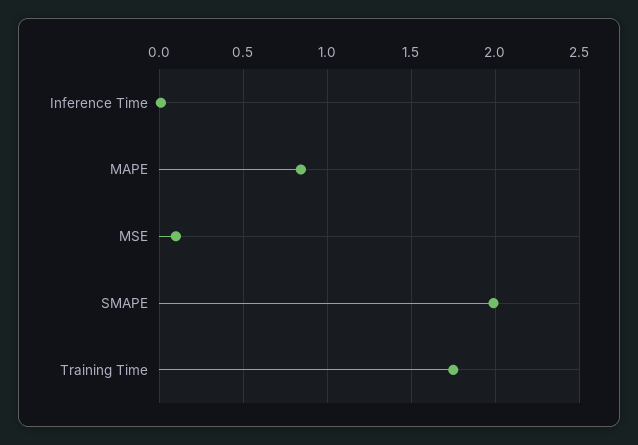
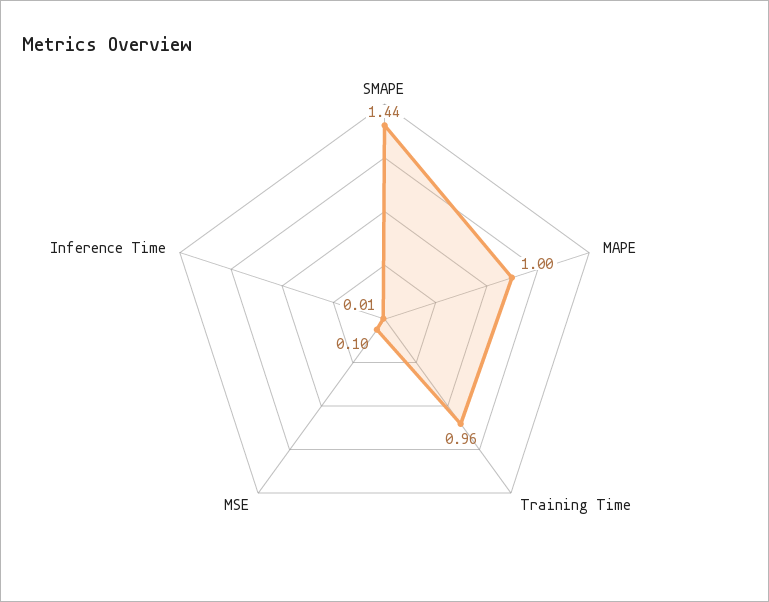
  {
    "Inference Time": 0.01,
-   "MAPE": 0.85,
+   "MAPE": 1,
    "MSE": 0.1,
-   "SMAPE": 2,
+   "SMAPE": 1.44,
-   "Training Time": 1.75
+   "Training Time": 0.96
  }

